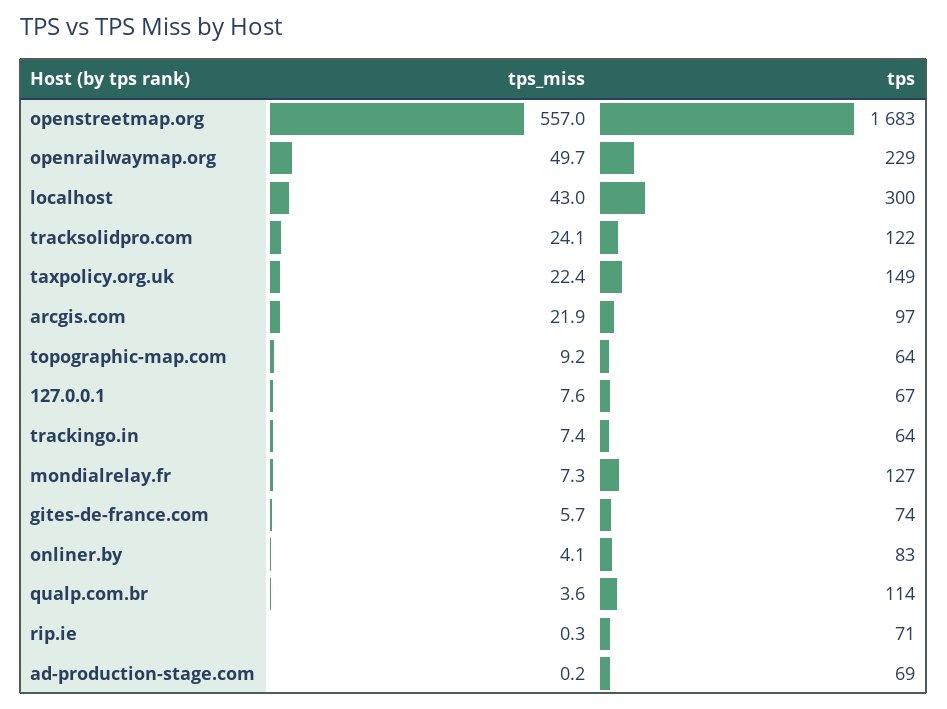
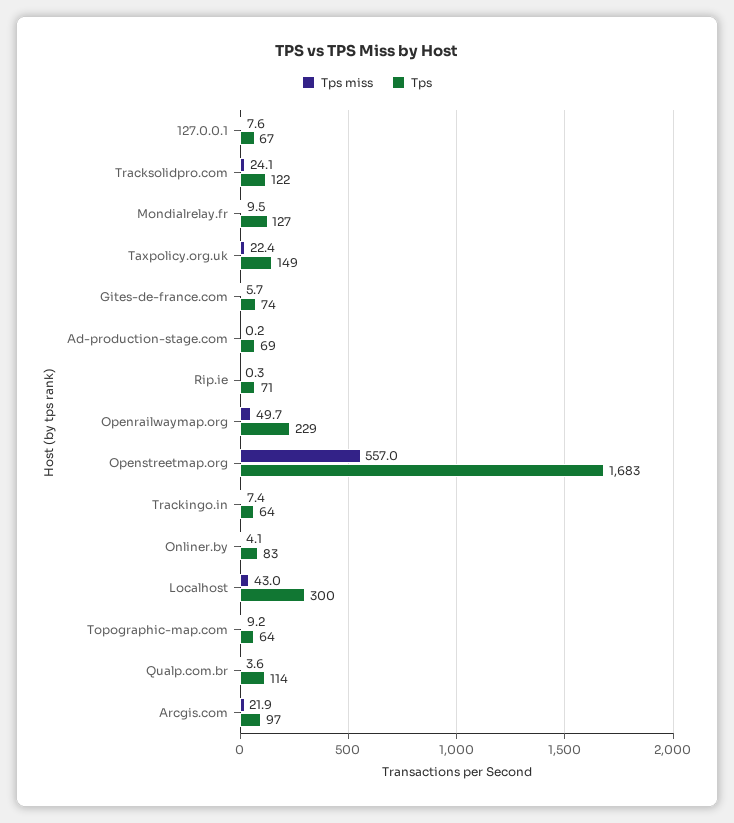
  {
    "tps_miss": {
      "openstreetmap.org": 557,
      "openrailwaymap.org": 49.7,
      "localhost": 43,
      "tracksolidpro.com": 24.1,
      "taxpolicy.org.uk": 22.4,
      "arcgis.com": 21.9,
      "topographic-map.com": 9.2,
      "127.0.0.1": 7.6,
      "trackingo.in": 7.4,
-     "mondialrelay.fr": 7.3,
+     "mondialrelay.fr": 9.5,
      "gites-de-france.com": 5.7,
      "onliner.by": 4.1,
      "qualp.com.br": 3.6,
      "rip.ie": 0.3,
      "ad-production-stage.com": 0.2
    },
    "tps": {
      "openstreetmap.org": 1683,
      "openrailwaymap.org": 229,
      "localhost": 300,
      "tracksolidpro.com": 122,
      "taxpolicy.org.uk": 149,
      "arcgis.com": 97,
      "topographic-map.com": 64,
      "127.0.0.1": 67,
      "trackingo.in": 64,
      "mondialrelay.fr": 127,
      "gites-de-france.com": 74,
      "onliner.by": 83,
      "qualp.com.br": 114,
      "rip.ie": 71,
      "ad-production-stage.com": 69
    }
  }

